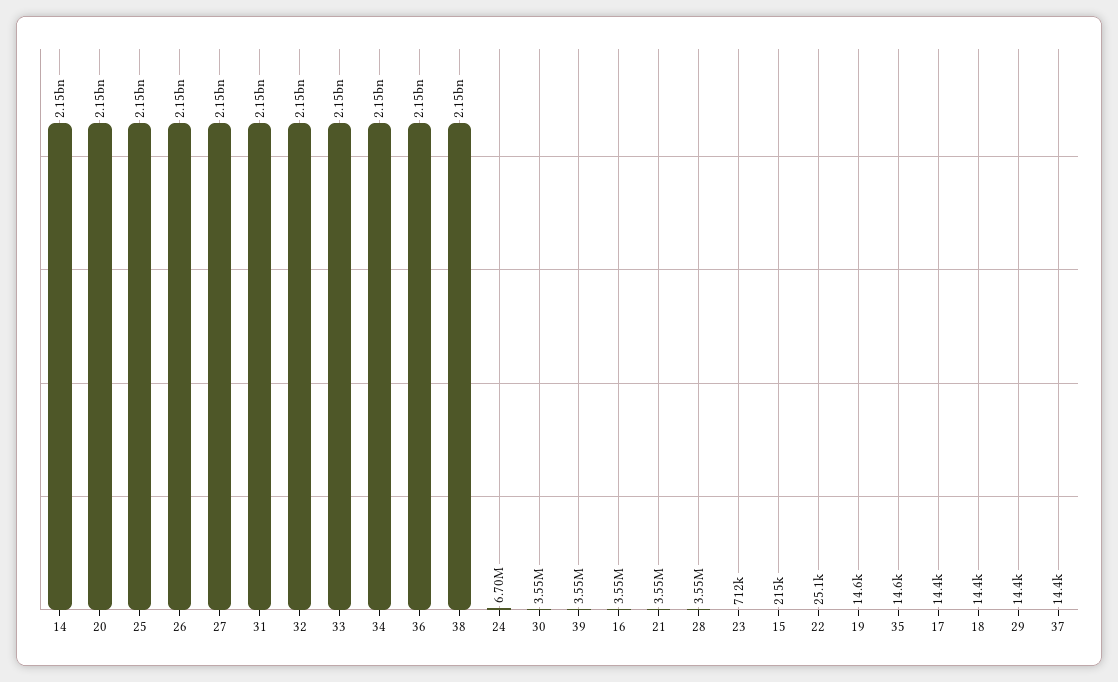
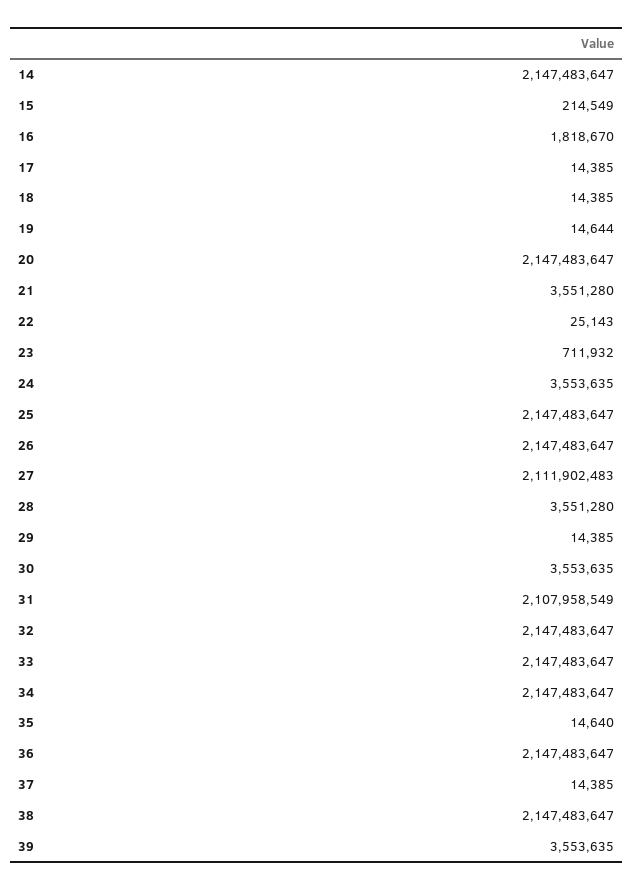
  {
    "14": 2147483647,
    "20": 2147483647,
    "25": 2147483647,
    "26": 2147483647,
-   "27": 2150000000,
+   "27": 2111902483,
-   "31": 2150000000,
+   "31": 2107958549,
    "32": 2147483647,
    "33": 2147483647,
    "34": 2147483647,
    "36": 2147483647,
    "38": 2147483647,
-   "24": 6700000,
+   "24": 3553635,
    "30": 3553635,
    "39": 3553635,
-   "16": 3550000,
+   "16": 1818670,
    "21": 3551280,
    "28": 3551280,
    "23": 711932,
    "15": 214549,
    "22": 25143,
    "19": 14644,
    "35": 14640,
    "17": 14385,
    "18": 14385,
    "29": 14385,
    "37": 14385
  }

